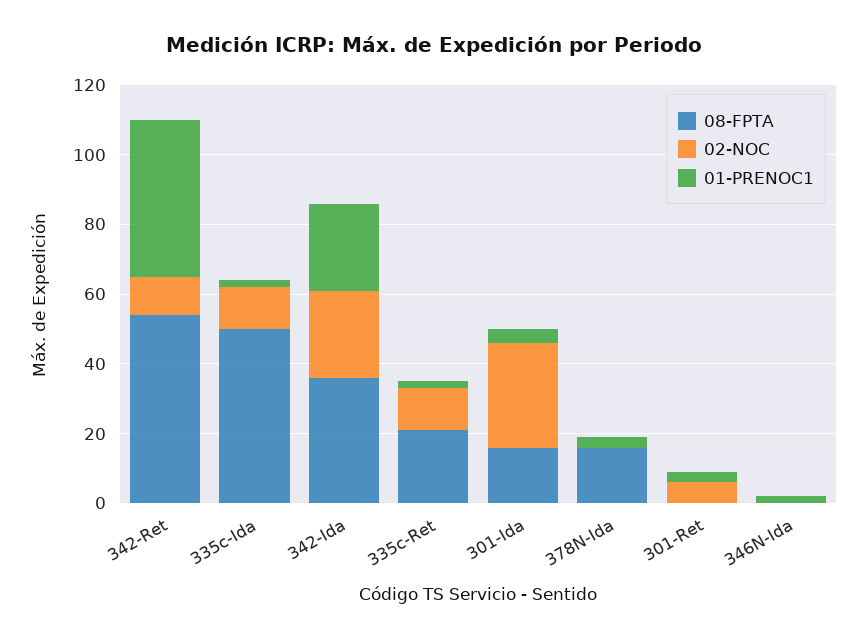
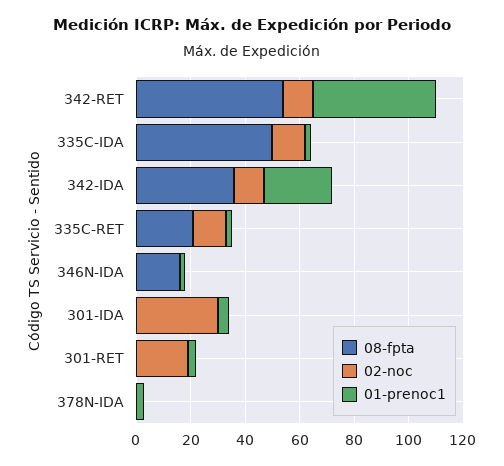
  {
    "08-FPTA": {
      "342-Ret": 55,
      "335c-Ida": 50,
      "342-Ida": 35,
      "335c-Ret": 20,
-     "301-Ida": 15,
+     "301-Ida": 0,
-     "378N-Ida": 15,
+     "378N-Ida": 0,
      "301-Ret": 0,
-     "346N-Ida": 0
+     "346N-Ida": 15
    },
    "02-NOC": {
      "342-Ret": 10,
      "335c-Ida": 10,
-     "342-Ida": 25,
+     "342-Ida": 10,
      "335c-Ret": 10,
      "301-Ida": 30,
      "378N-Ida": 0,
-     "301-Ret": 5,
+     "301-Ret": 20,
      "346N-Ida": 0
    },
    "01-PRENOC1": {
      "342-Ret": 45,
      "335c-Ida": 0,
      "342-Ida": 25,
      "335c-Ret": 0,
      "301-Ida": 5,
      "378N-Ida": 5,
      "301-Ret": 5,
      "346N-Ida": 0
    }
  }

